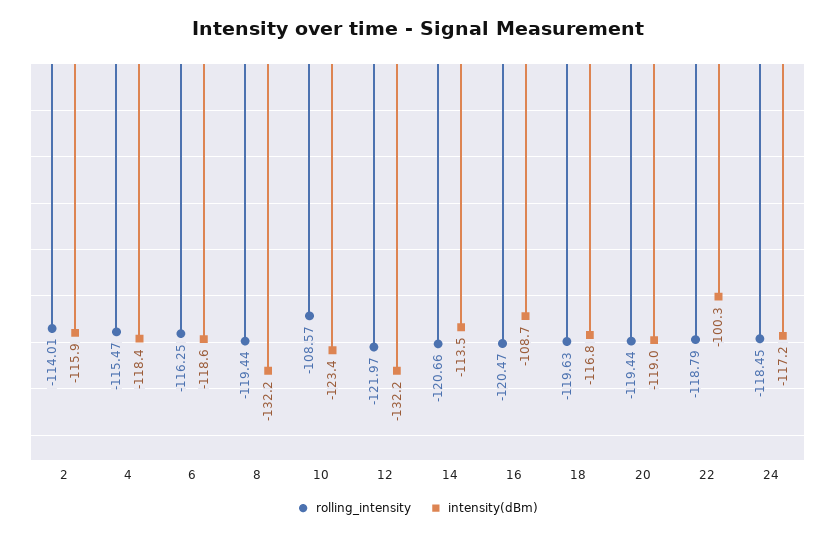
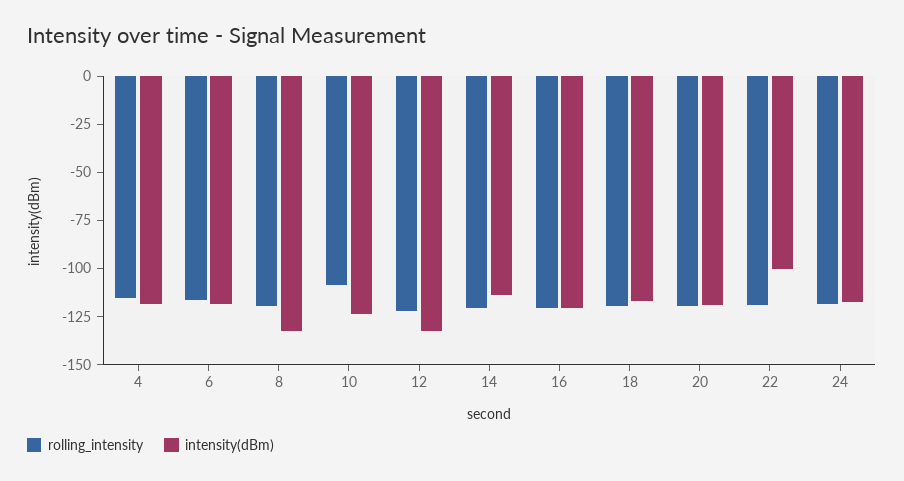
  {
    "rolling_intensity": {
-     "2": -114.01,
      "4": -115.47,
      "6": -116.25,
      "8": -119.44,
      "10": -108.57,
      "12": -121.97,
      "14": -120.66,
      "16": -120.47,
      "18": -119.63,
      "20": -119.44,
      "22": -118.79,
      "24": -118.45
    },
    "intensity(dBm)": {
-     "2": -115.9,
      "4": -118.4,
      "6": -118.6,
      "8": -132.2,
      "10": -123.4,
      "12": -132.2,
      "14": -113.5,
-     "16": -108.7,
+     "16": -120,
      "18": -116.8,
      "20": -119,
      "22": -100.3,
      "24": -117.2
    }
  }

